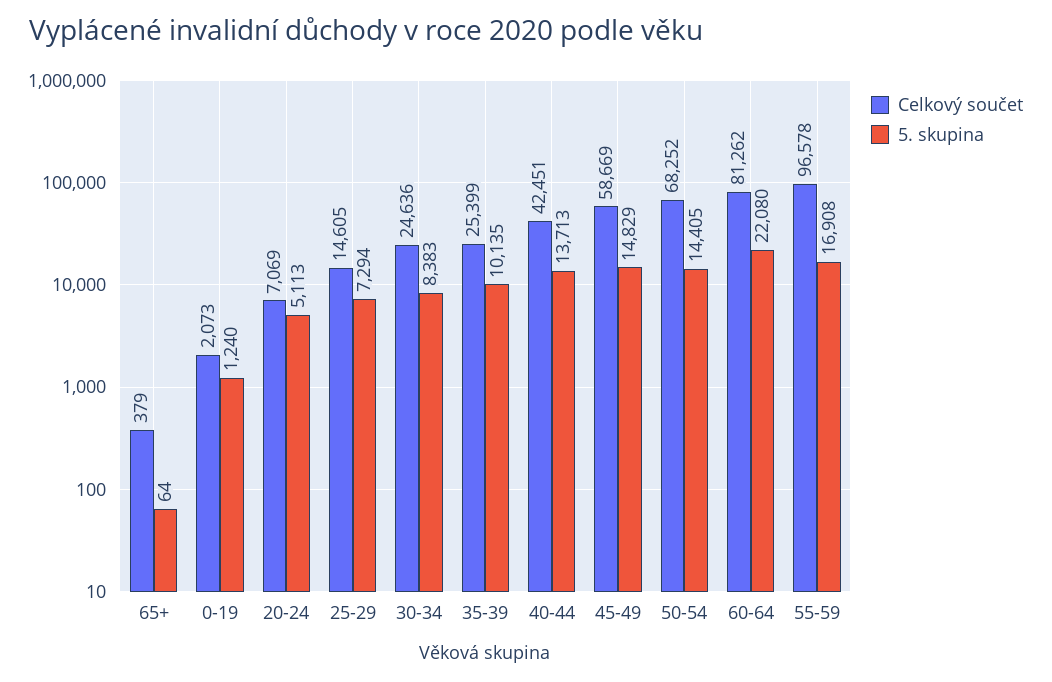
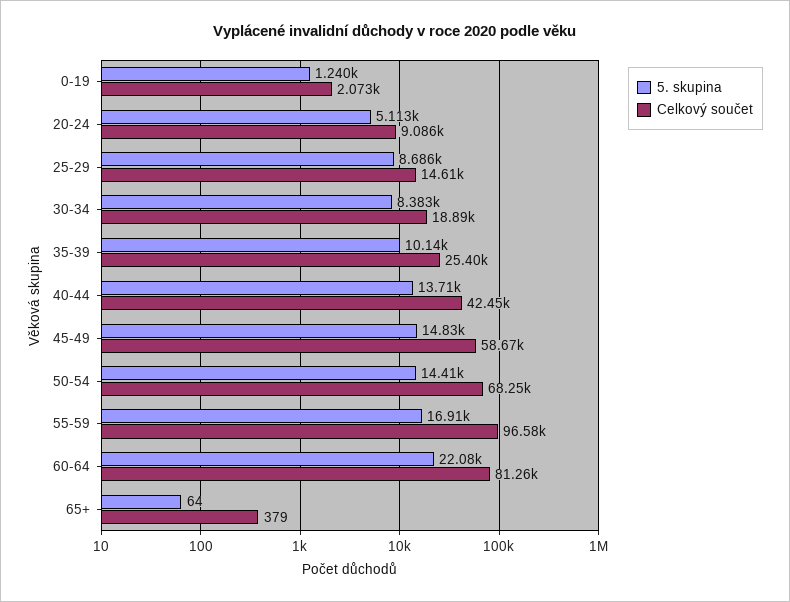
  {
    "Celkový součet": {
      "65+": 379,
      "0-19": 2073,
-     "20-24": 7069,
+     "20-24": 9086,
      "25-29": 14605,
-     "30-34": 24636,
+     "30-34": 18890,
      "35-39": 25399,
      "40-44": 42451,
      "45-49": 58669,
      "50-54": 68252,
      "60-64": 81262,
      "55-59": 96578
    },
    "5. skupina": {
      "65+": 64,
      "0-19": 1240,
      "20-24": 5113,
-     "25-29": 7294,
+     "25-29": 8686,
      "30-34": 8383,
      "35-39": 10135,
      "40-44": 13713,
      "45-49": 14829,
      "50-54": 14405,
      "60-64": 22080,
      "55-59": 16908
    }
  }

